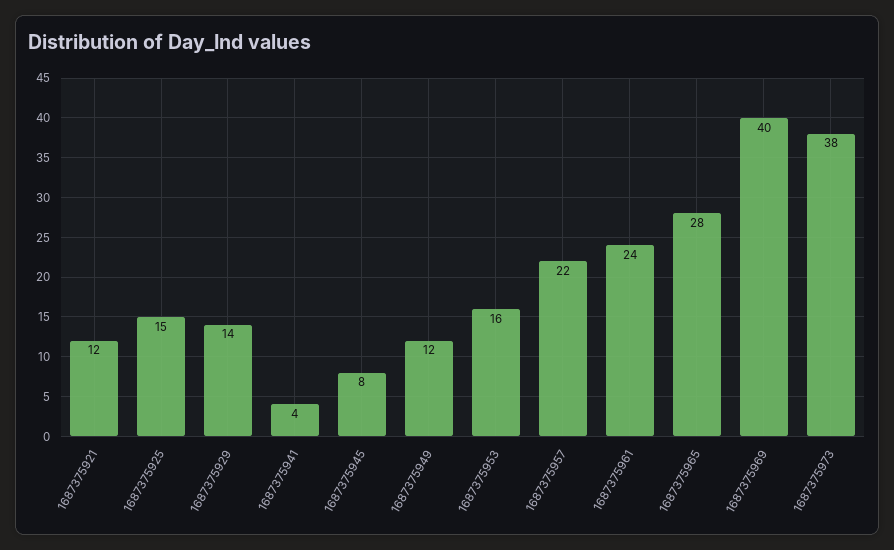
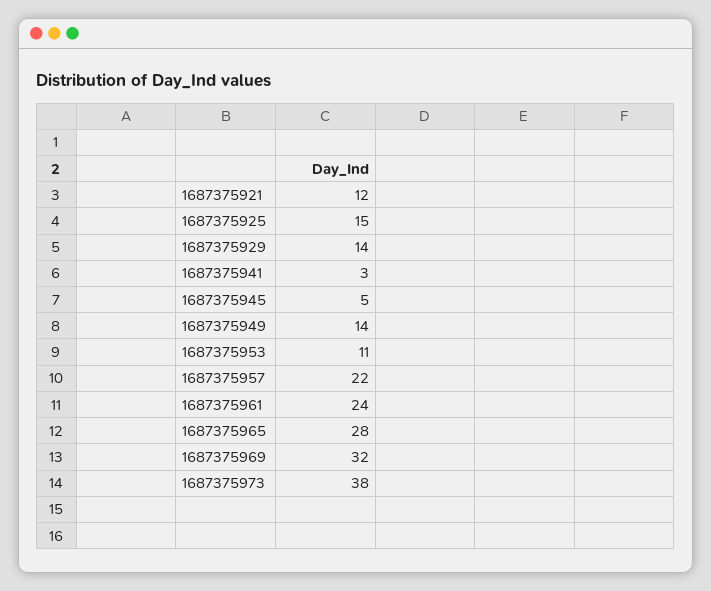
  {
    "1687375921": 12,
    "1687375925": 15,
    "1687375929": 14,
-   "1687375941": 4,
+   "1687375941": 3,
-   "1687375945": 8,
+   "1687375945": 5,
-   "1687375949": 12,
+   "1687375949": 14,
-   "1687375953": 16,
+   "1687375953": 11,
    "1687375957": 22,
    "1687375961": 24,
    "1687375965": 28,
-   "1687375969": 40,
+   "1687375969": 32,
    "1687375973": 38
  }

